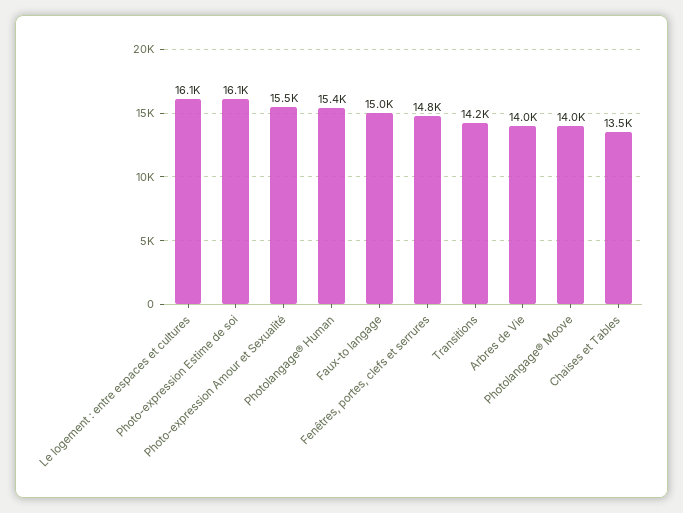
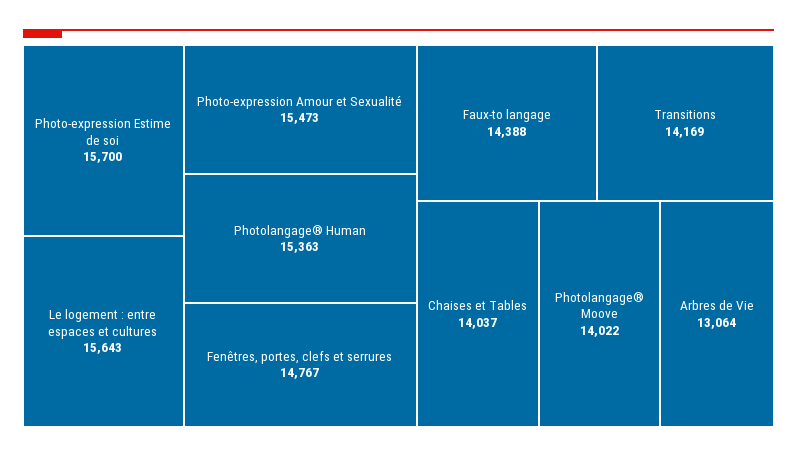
  {
-   "Le logement : entre espaces et cultures": 16100,
+   "Le logement : entre espaces et cultures": 15643,
-   "Photo-expression Estime de soi": 16100,
+   "Photo-expression Estime de soi": 15700,
    "Photo-expression Amour et Sexualité": 15473,
    "Photolangage® Human": 15363,
-   "Faux-to langage": 15000,
+   "Faux-to langage": 14388,
    "Fenêtres, portes, clefs et serrures": 14767,
    "Transitions": 14169,
-   "Arbres de Vie": 14000,
+   "Arbres de Vie": 13064,
    "Photolangage® Moove": 14022,
-   "Chaises et Tables": 13500
+   "Chaises et Tables": 14037
  }

